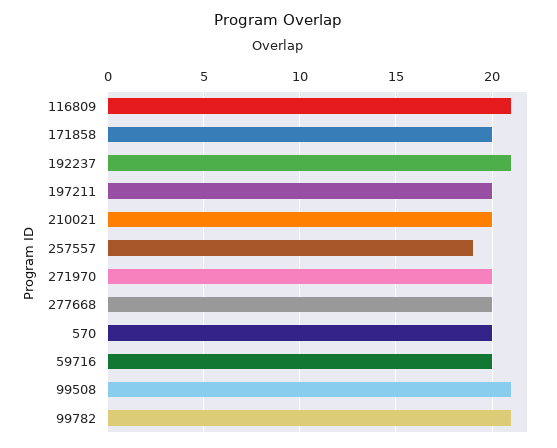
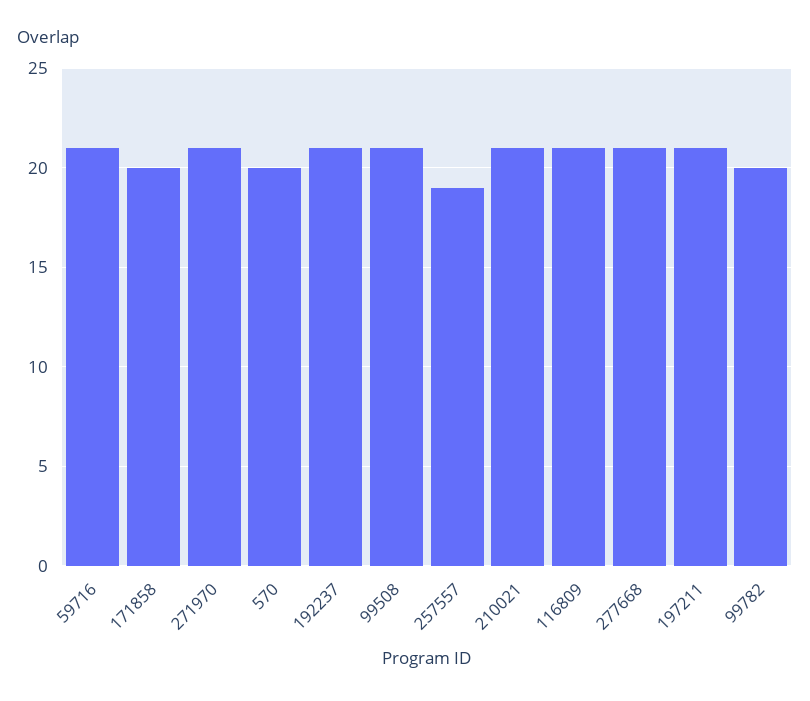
  {
    "116809": 21,
    "171858": 20,
    "192237": 21,
-   "197211": 20,
+   "197211": 21,
-   "210021": 20,
+   "210021": 21,
    "257557": 19,
-   "271970": 20,
+   "271970": 21,
-   "277668": 20,
+   "277668": 21,
    "570": 20,
-   "59716": 20,
+   "59716": 21,
    "99508": 21,
-   "99782": 21
+   "99782": 20
  }

